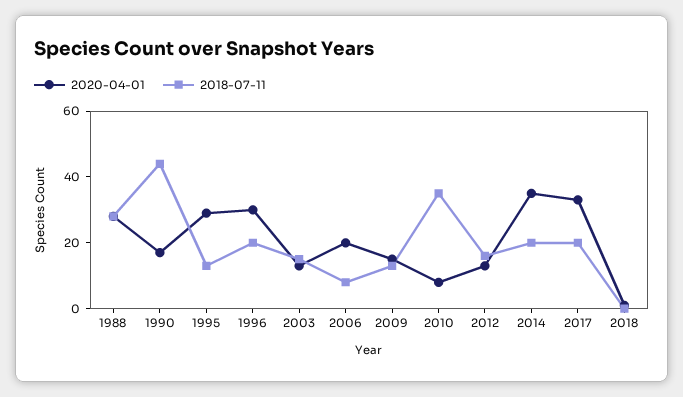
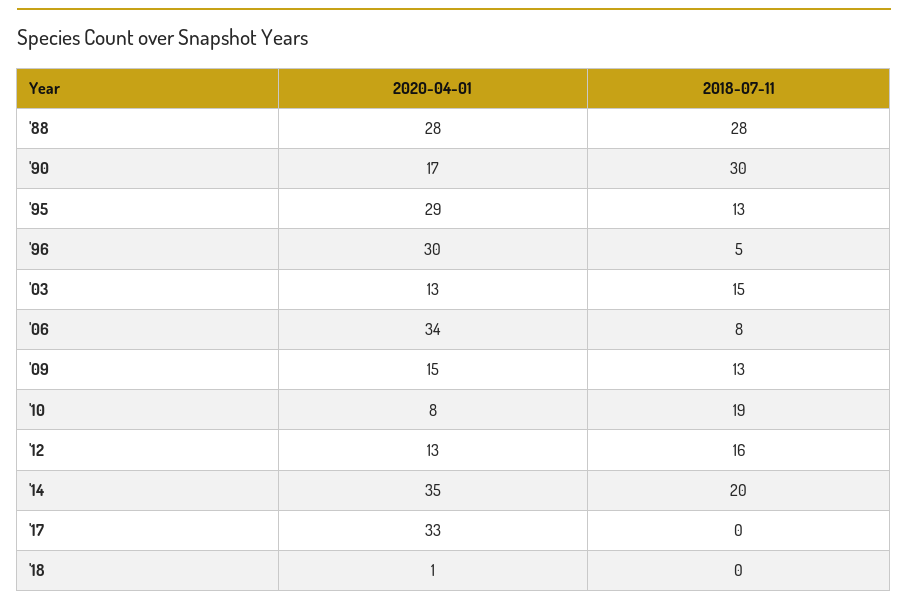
  {
    "2020-04-01": {
      "1988": 28,
      "1990": 17,
      "1995": 29,
      "1996": 30,
      "2003": 13,
-     "2006": 20,
+     "2006": 34,
      "2009": 15,
      "2010": 8,
      "2012": 13,
      "2014": 35,
      "2017": 33,
      "2018": 1
    },
    "2018-07-11": {
      "1988": 28,
-     "1990": 45,
+     "1990": 30,
      "1995": 13,
-     "1996": 20,
+     "1996": 5,
      "2003": 15,
      "2006": 8,
      "2009": 13,
-     "2010": 35,
+     "2010": 19,
      "2012": 16,
      "2014": 20,
-     "2017": 20,
+     "2017": 0,
      "2018": 0
    }
  }

